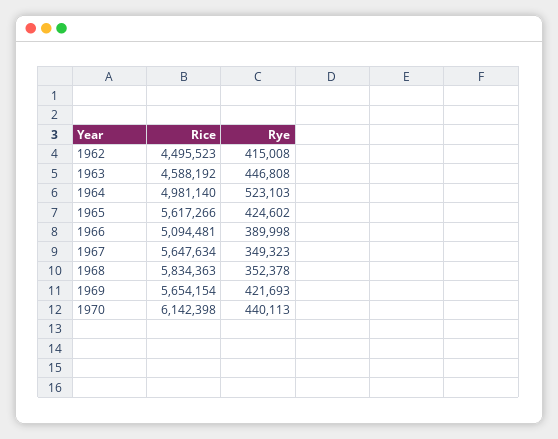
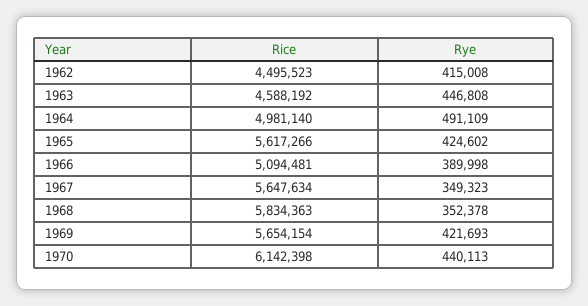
  {
    "Rice": {
      "1962": 4495523,
      "1963": 4588192,
      "1964": 4981140,
      "1965": 5617266,
      "1966": 5094481,
      "1967": 5647634,
      "1968": 5834363,
      "1969": 5654154,
      "1970": 6142398
    },
    "Rye": {
      "1962": 415008,
      "1963": 446808,
-     "1964": 523103,
+     "1964": 491109,
      "1965": 424602,
      "1966": 389998,
      "1967": 349323,
      "1968": 352378,
      "1969": 421693,
      "1970": 440113
    }
  }

